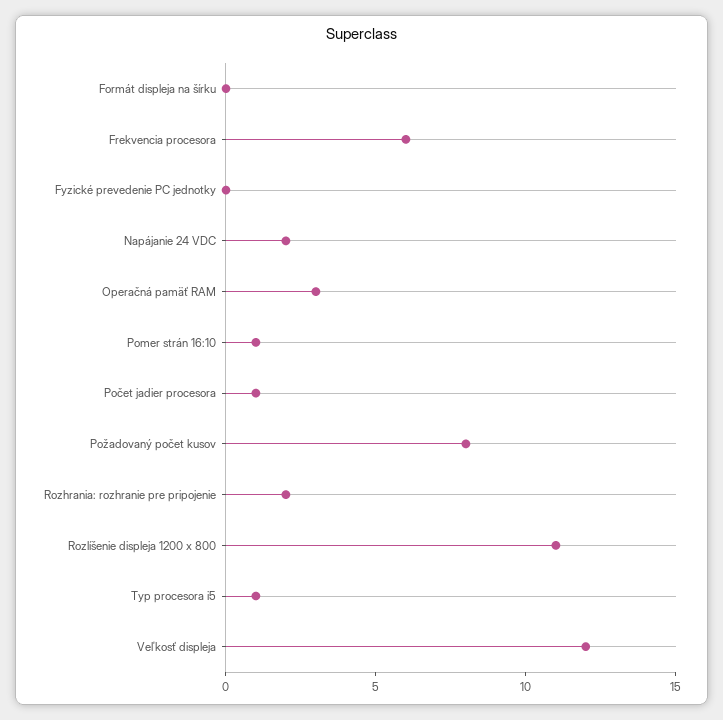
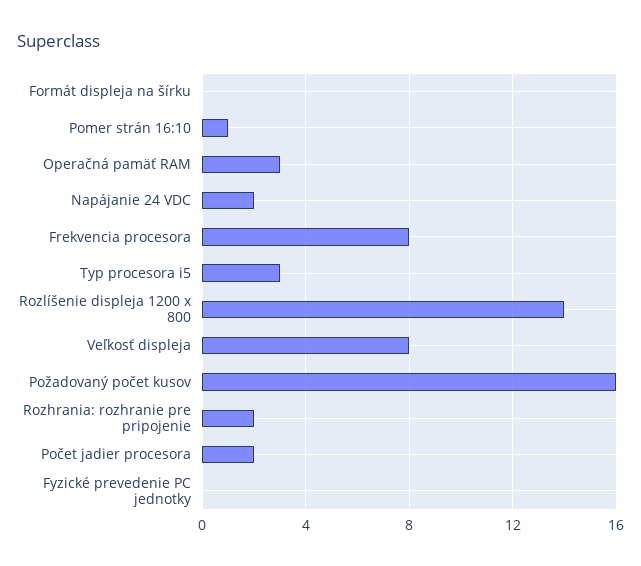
  {
    "Formát displeja na šírku": 0,
-   "Frekvencia procesora": 6,
+   "Frekvencia procesora": 8,
    "Fyzické prevedenie PC jednotky": 0,
    "Napájanie 24 VDC": 2,
    "Operačná pamäť RAM": 3,
    "Pomer strán 16:10": 1,
-   "Počet jadier procesora": 1,
+   "Počet jadier procesora": 2,
-   "Požadovaný počet kusov": 8,
+   "Požadovaný počet kusov": 16,
    "Rozhrania: rozhranie pre pripojenie": 2,
-   "Rozlíšenie displeja 1200 x 800": 11,
+   "Rozlíšenie displeja 1200 x 800": 14,
-   "Typ procesora i5": 1,
+   "Typ procesora i5": 3,
-   "Veľkosť displeja": 12
+   "Veľkosť displeja": 8
  }

